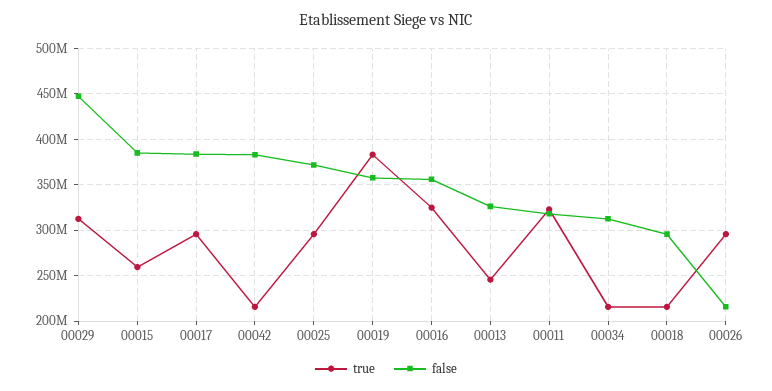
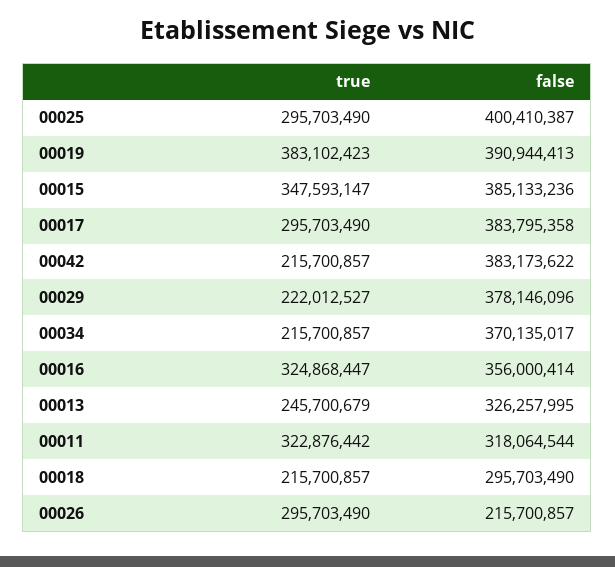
  {
    "true": {
-     "00029": 310000000,
+     "00029": 222012527,
-     "00015": 260000000,
+     "00015": 347593147,
      "00017": 295703490,
      "00042": 215700857,
      "00025": 295703490,
      "00019": 383102423,
      "00016": 324868447,
      "00013": 245700679,
      "00011": 322876442,
      "00034": 215700857,
      "00018": 215700857,
      "00026": 295703490
    },
    "false": {
-     "00029": 450000000,
+     "00029": 378146096,
      "00015": 385133236,
      "00017": 383795358,
      "00042": 383173622,
-     "00025": 370000000,
+     "00025": 400410387,
-     "00019": 360000000,
+     "00019": 390944413,
      "00016": 356000414,
      "00013": 326257995,
      "00011": 318064544,
-     "00034": 310000000,
+     "00034": 370135017,
      "00018": 295703490,
      "00026": 215700857
    }
  }

